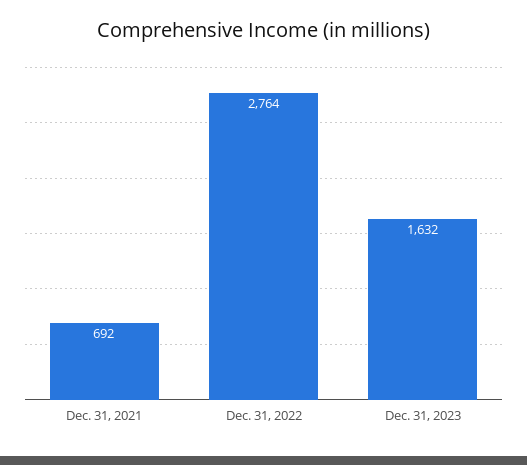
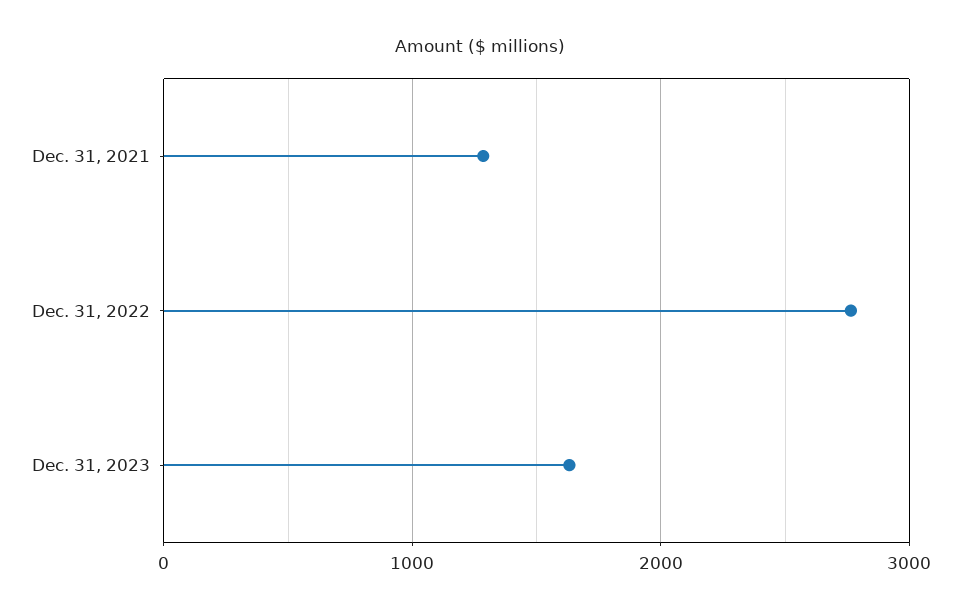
  {
-   "Dec. 31, 2021": 692,
+   "Dec. 31, 2021": 1300,
    "Dec. 31, 2022": 2764,
    "Dec. 31, 2023": 1632
  }

